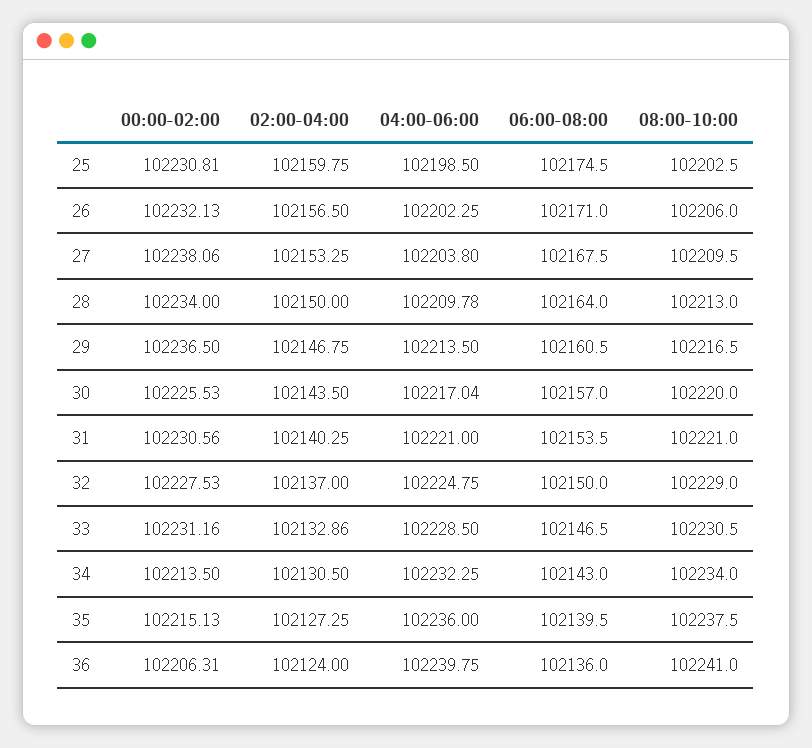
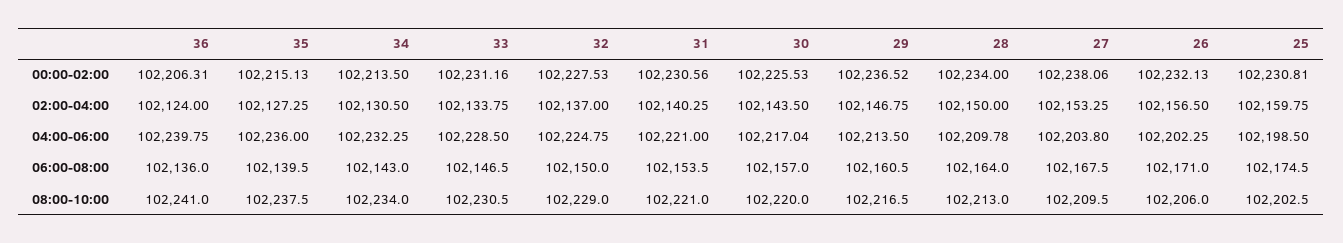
  {
    "00:00-02:00": {
      "25": 102230.81,
      "26": 102232.13,
      "27": 102238.06,
      "28": 102234,
-     "29": 102236.5,
+     "29": 102236.52,
      "30": 102225.53,
      "31": 102230.56,
      "32": 102227.53,
      "33": 102231.16,
      "34": 102213.5,
      "35": 102215.13,
      "36": 102206.31
    },
    "02:00-04:00": {
      "25": 102159.75,
      "26": 102156.5,
      "27": 102153.25,
      "28": 102150,
      "29": 102146.75,
      "30": 102143.5,
      "31": 102140.25,
      "32": 102137,
-     "33": 102132.86,
+     "33": 102133.75,
      "34": 102130.5,
      "35": 102127.25,
      "36": 102124
    },
    "04:00-06:00": {
      "25": 102198.5,
      "26": 102202.25,
      "27": 102203.8,
      "28": 102209.78,
      "29": 102213.5,
      "30": 102217.04,
      "31": 102221,
      "32": 102224.75,
      "33": 102228.5,
      "34": 102232.25,
      "35": 102236,
      "36": 102239.75
    },
    "06:00-08:00": {
      "25": 102174.5,
      "26": 102171,
      "27": 102167.5,
      "28": 102164,
      "29": 102160.5,
      "30": 102157,
      "31": 102153.5,
      "32": 102150,
      "33": 102146.5,
      "34": 102143,
      "35": 102139.5,
      "36": 102136
    },
    "08:00-10:00": {
      "25": 102202.5,
      "26": 102206,
      "27": 102209.5,
      "28": 102213,
      "29": 102216.5,
      "30": 102220,
      "31": 102221,
      "32": 102229,
      "33": 102230.5,
      "34": 102234,
      "35": 102237.5,
      "36": 102241
    }
  }

